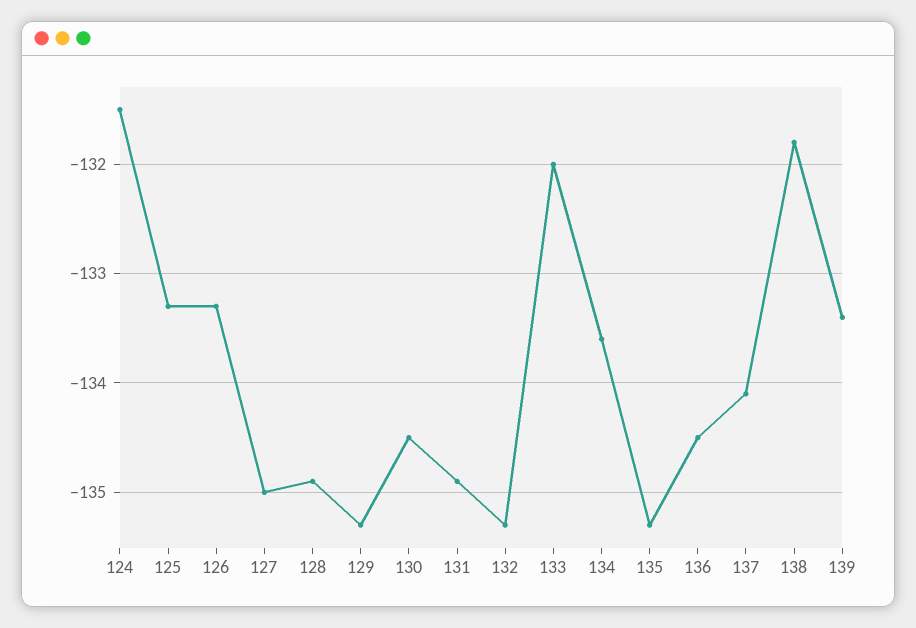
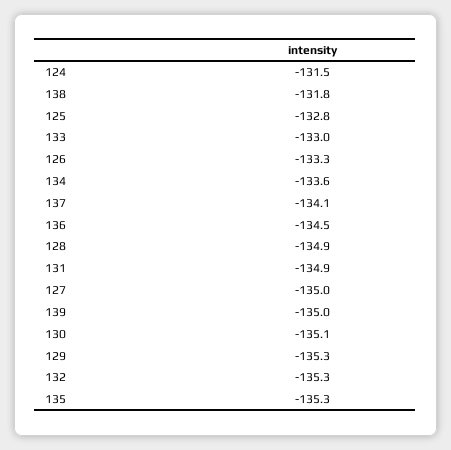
  {
    "124": -131.5,
-   "125": -133.3,
+   "125": -132.8,
    "126": -133.3,
    "127": -135,
    "128": -134.9,
    "129": -135.3,
-   "130": -134.5,
+   "130": -135.1,
    "131": -134.9,
    "132": -135.3,
-   "133": -132,
+   "133": -133,
    "134": -133.6,
    "135": -135.3,
    "136": -134.5,
    "137": -134.1,
    "138": -131.8,
-   "139": -133.4
+   "139": -135
  }

